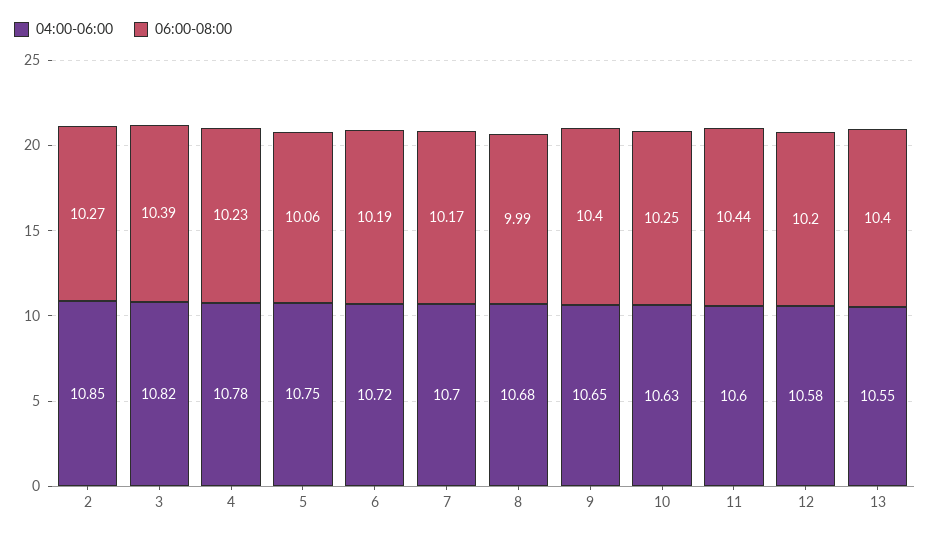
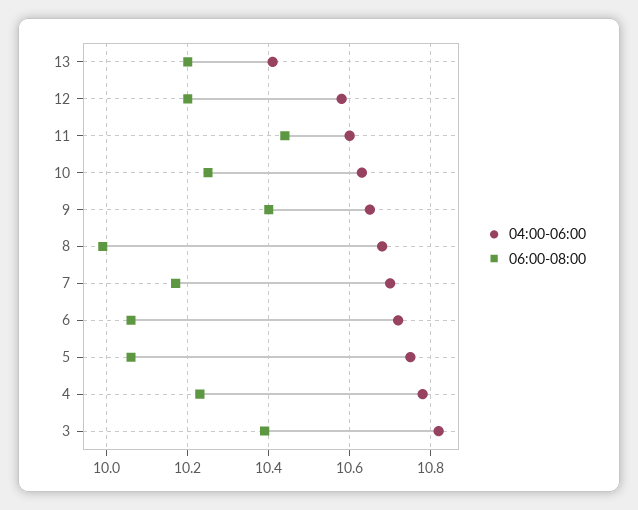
  {
    "04:00-06:00": {
-     "2": 10.85,
      "3": 10.82,
      "4": 10.78,
      "5": 10.75,
      "6": 10.72,
      "7": 10.7,
      "8": 10.68,
      "9": 10.65,
      "10": 10.63,
      "11": 10.6,
      "12": 10.58,
-     "13": 10.55
+     "13": 10.4
    },
    "06:00-08:00": {
-     "2": 10.27,
      "3": 10.39,
      "4": 10.23,
      "5": 10.06,
-     "6": 10.19,
+     "6": 10.05,
      "7": 10.17,
      "8": 9.99,
      "9": 10.4,
      "10": 10.25,
      "11": 10.44,
      "12": 10.2,
-     "13": 10.4
+     "13": 10.2
    }
  }

